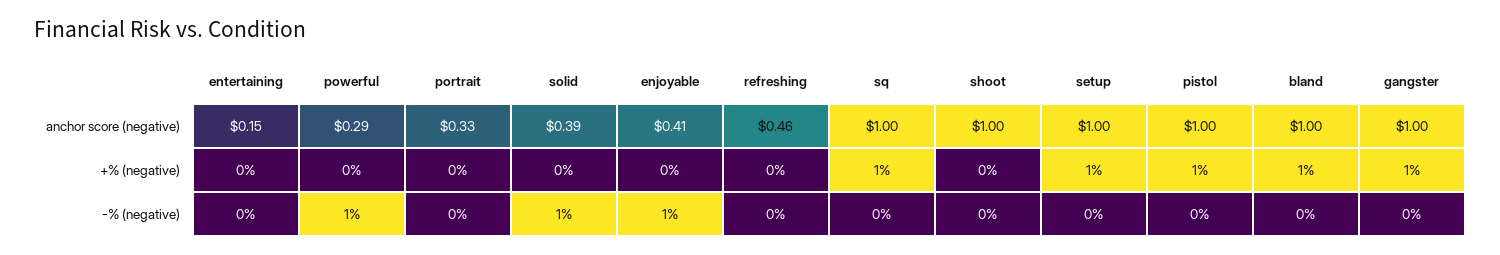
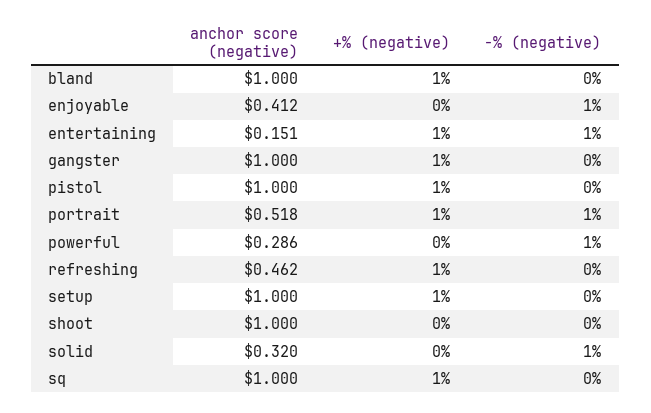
  {
    "entertaining": {
      "anchor score (negative)": 0.151,
-     "+% (negative)": 0,
+     "+% (negative)": 1,
-     "-% (negative)": 0
+     "-% (negative)": 1
    },
    "powerful": {
      "anchor score (negative)": 0.286,
      "+% (negative)": 0,
      "-% (negative)": 1
    },
    "portrait": {
-     "anchor score (negative)": 0.33,
+     "anchor score (negative)": 0.518,
-     "+% (negative)": 0,
+     "+% (negative)": 1,
-     "-% (negative)": 0
+     "-% (negative)": 1
    },
    "solid": {
-     "anchor score (negative)": 0.39,
+     "anchor score (negative)": 0.32,
      "+% (negative)": 0,
      "-% (negative)": 1
    },
    "enjoyable": {
      "anchor score (negative)": 0.412,
      "+% (negative)": 0,
      "-% (negative)": 1
    },
    "refreshing": {
      "anchor score (negative)": 0.462,
-     "+% (negative)": 0,
+     "+% (negative)": 1,
      "-% (negative)": 0
    },
    "sq": {
      "anchor score (negative)": 1,
      "+% (negative)": 1,
      "-% (negative)": 0
    },
    "shoot": {
      "anchor score (negative)": 1,
      "+% (negative)": 0,
      "-% (negative)": 0
    },
    "setup": {
      "anchor score (negative)": 1,
      "+% (negative)": 1,
      "-% (negative)": 0
    },
    "pistol": {
      "anchor score (negative)": 1,
      "+% (negative)": 1,
      "-% (negative)": 0
    },
    "bland": {
      "anchor score (negative)": 1,
      "+% (negative)": 1,
      "-% (negative)": 0
    },
    "gangster": {
      "anchor score (negative)": 1,
      "+% (negative)": 1,
      "-% (negative)": 0
    }
  }

